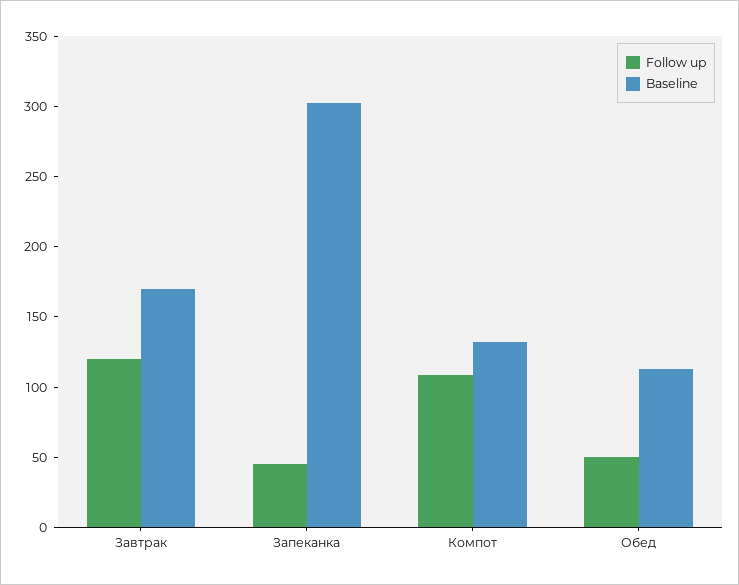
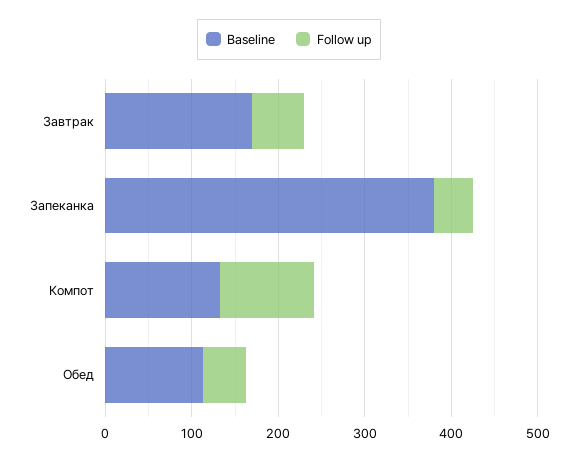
  {
    "Follow up": {
-     "Завтрак": 120,
+     "Завтрак": 60,
      "Запеканка": 50,
      "Компот": 110,
      "Обед": 50
    },
    "Baseline": {
      "Завтрак": 170,
-     "Запеканка": 300,
+     "Запеканка": 380,
      "Компот": 130,
      "Обед": 110
    }
  }

